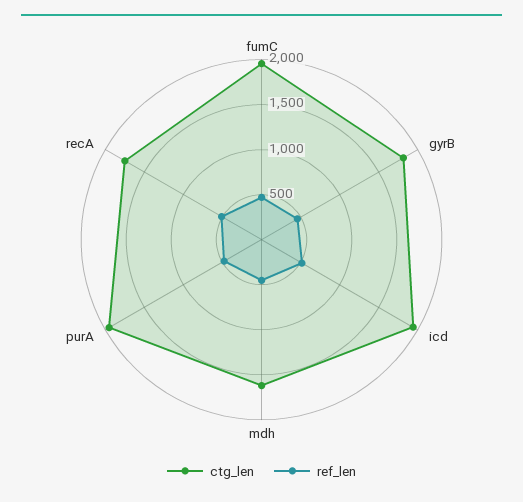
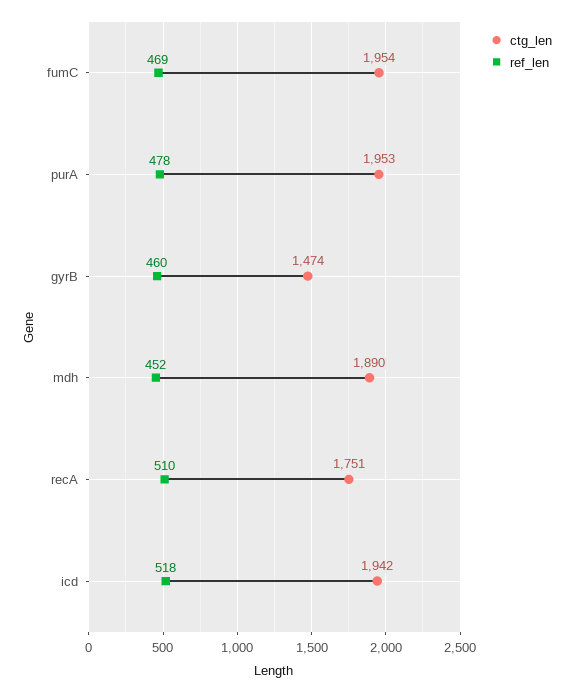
  {
    "ctg_len": {
      "fumC": 1954,
-     "gyrB": 1800,
+     "gyrB": 1474,
      "icd": 1942,
-     "mdh": 1600,
+     "mdh": 1890,
      "purA": 1953,
      "recA": 1751
    },
    "ref_len": {
      "fumC": 469,
      "gyrB": 460,
      "icd": 518,
      "mdh": 452,
      "purA": 478,
      "recA": 510
    }
  }

